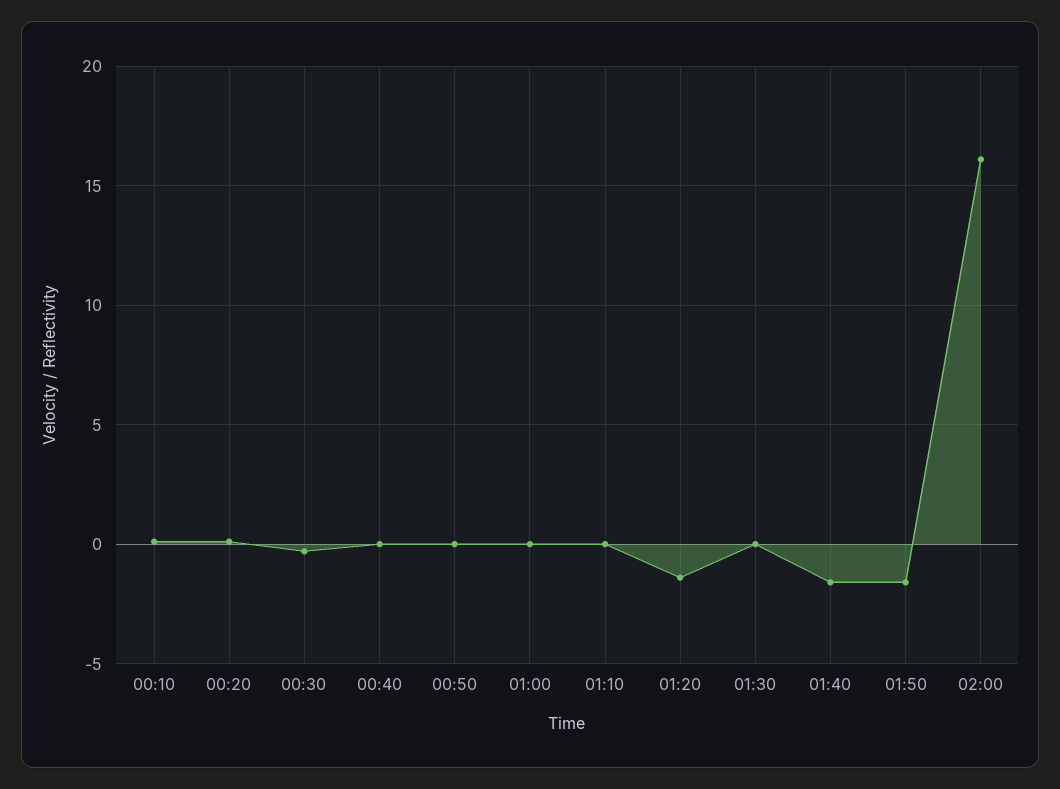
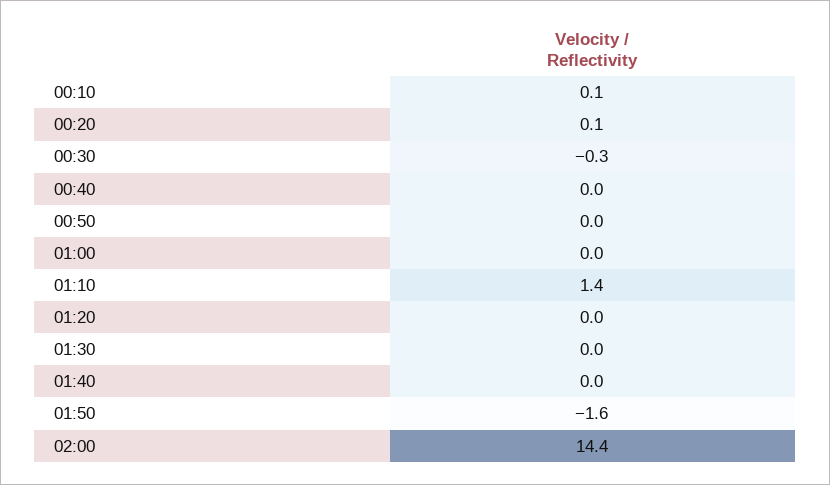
  {
    "00:10": 0.1,
    "00:20": 0.1,
    "00:30": -0.3,
    "00:40": 0,
    "00:50": 0,
    "01:00": 0,
-   "01:10": 0,
+   "01:10": 1.4,
-   "01:20": -1.5,
+   "01:20": 0,
    "01:30": 0,
-   "01:40": -1.5,
+   "01:40": 0,
    "01:50": -1.6,
-   "02:00": 16
+   "02:00": 14.4
  }

